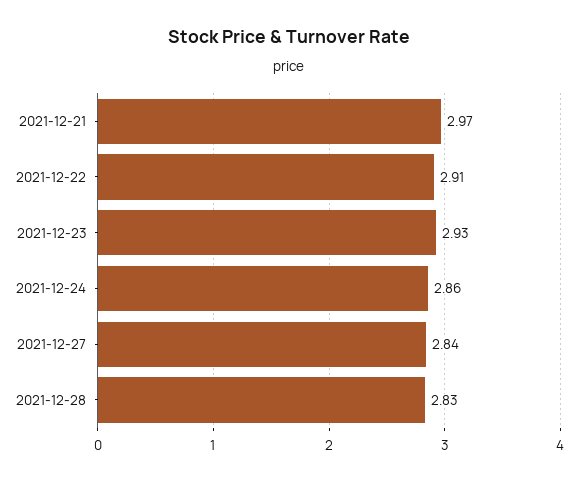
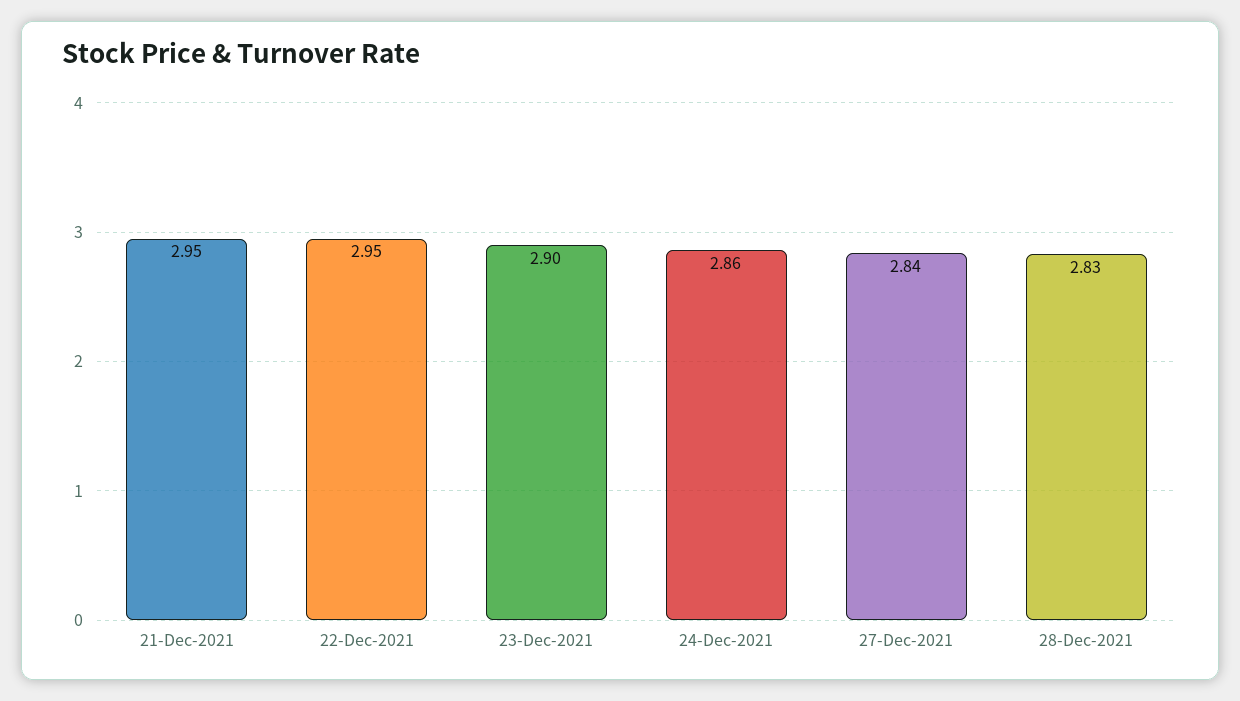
  {
-   "2021-12-21": 2.97,
+   "2021-12-21": 2.95,
-   "2021-12-22": 2.91,
+   "2021-12-22": 2.95,
-   "2021-12-23": 2.93,
+   "2021-12-23": 2.9,
    "2021-12-24": 2.86,
    "2021-12-27": 2.84,
    "2021-12-28": 2.83
  }

